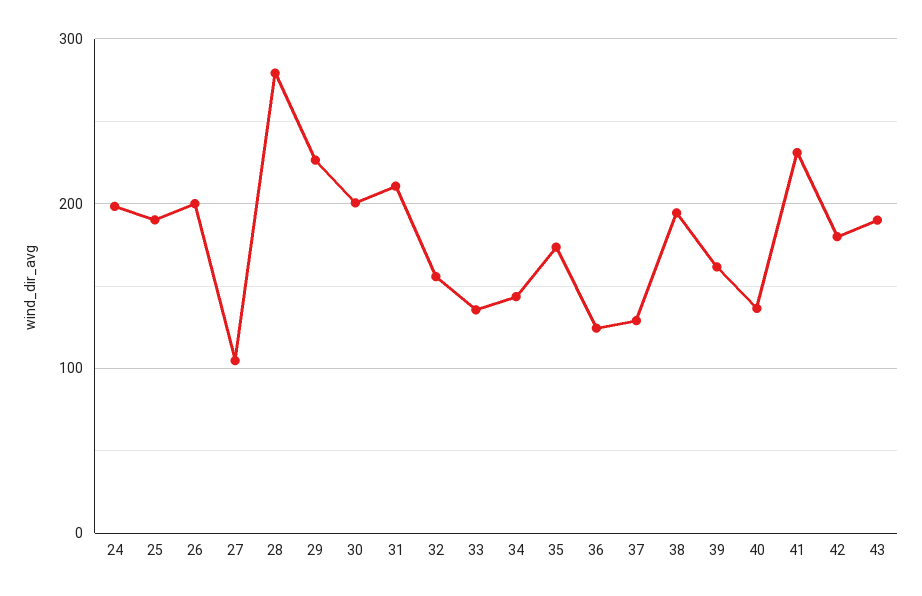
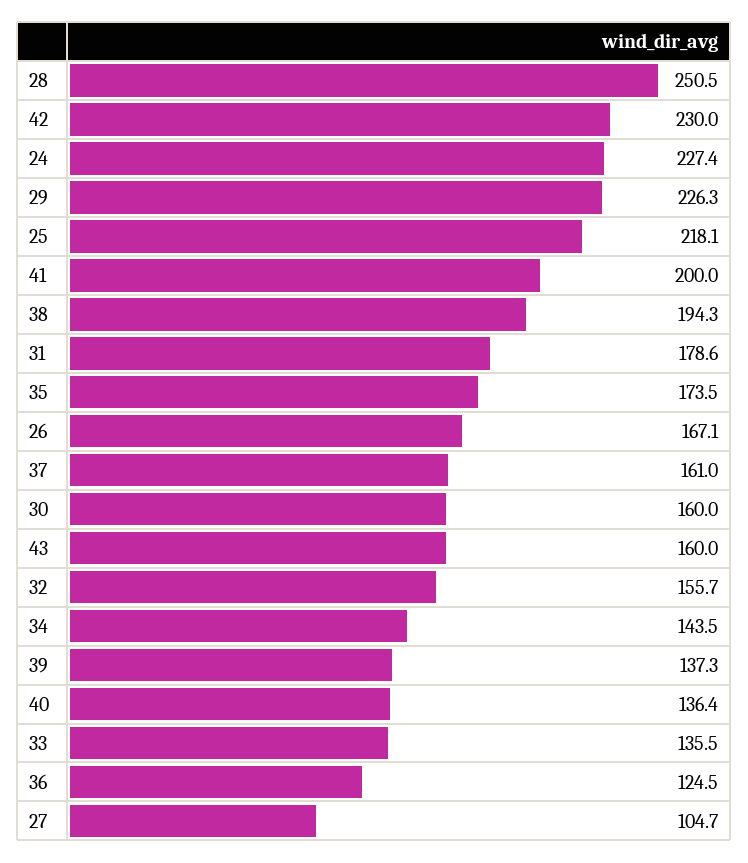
  {
-   "24": 200,
+   "24": 227.4,
-   "25": 190,
+   "25": 218.1,
-   "26": 200,
+   "26": 167.1,
    "27": 104.7,
-   "28": 280,
+   "28": 250.5,
    "29": 226.3,
-   "30": 200,
+   "30": 160,
-   "31": 210,
+   "31": 178.6,
    "32": 155.7,
    "33": 135.5,
    "34": 143.5,
    "35": 173.5,
    "36": 124.5,
-   "37": 130,
+   "37": 161,
    "38": 194.3,
-   "39": 160,
+   "39": 137.3,
    "40": 136.4,
-   "41": 230,
+   "41": 200,
-   "42": 180,
+   "42": 230,
-   "43": 190
+   "43": 160
  }

